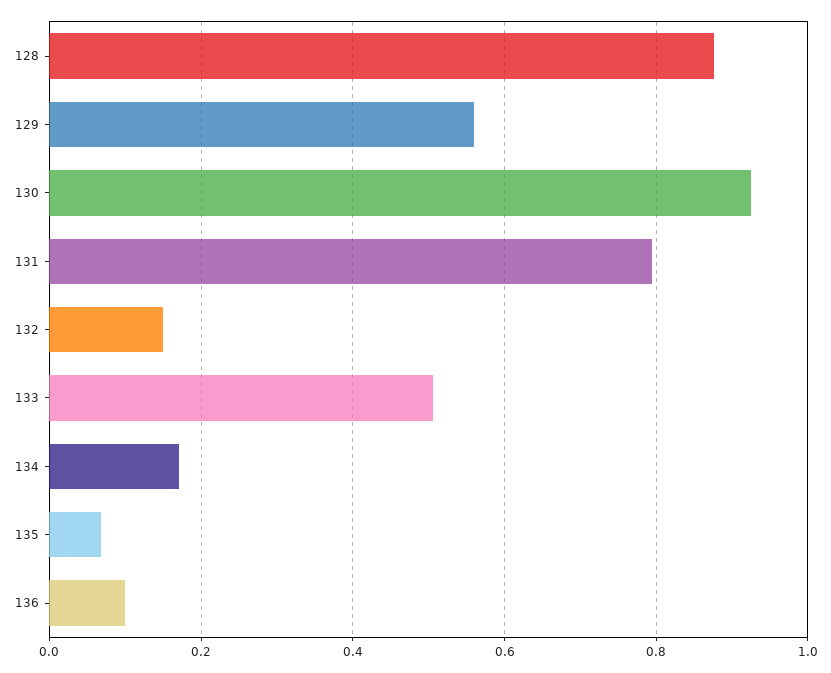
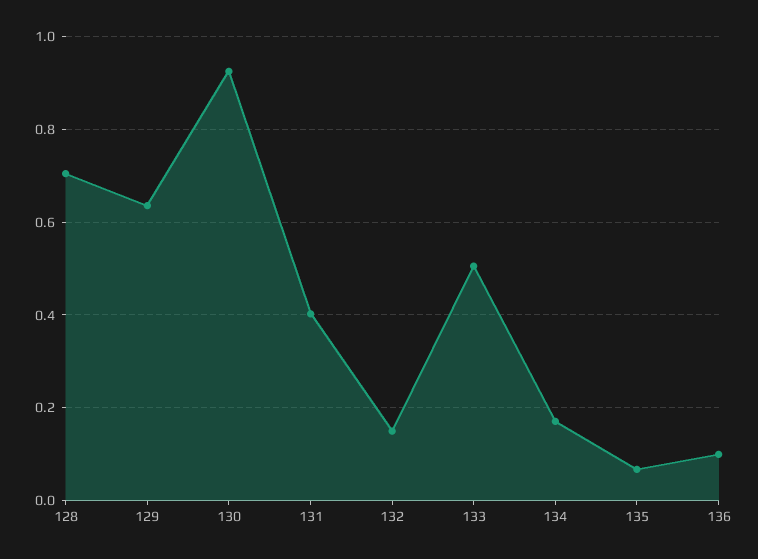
  {
-   "128": 0.88,
+   "128": 0.7,
-   "129": 0.56,
+   "129": 0.64,
    "130": 0.92,
-   "131": 0.8,
+   "131": 0.4,
    "132": 0.16,
    "133": 0.5,
    "134": 0.18,
    "135": 0.06,
    "136": 0.1
  }

